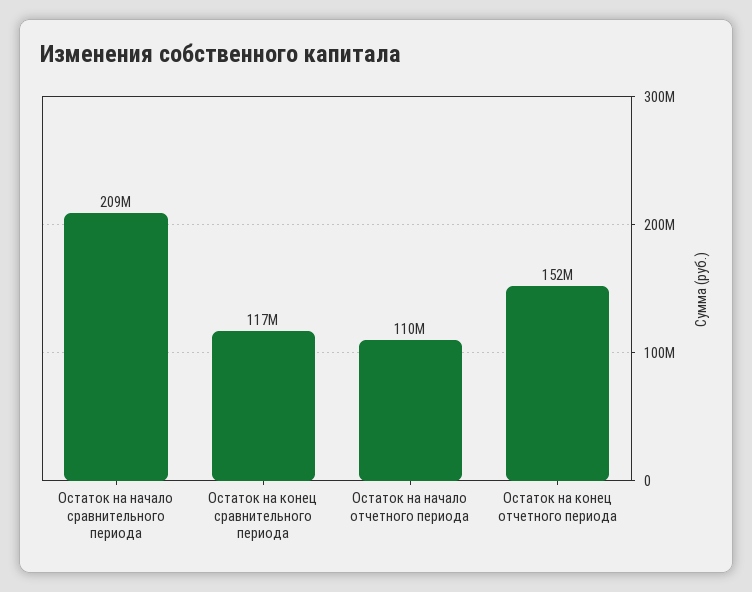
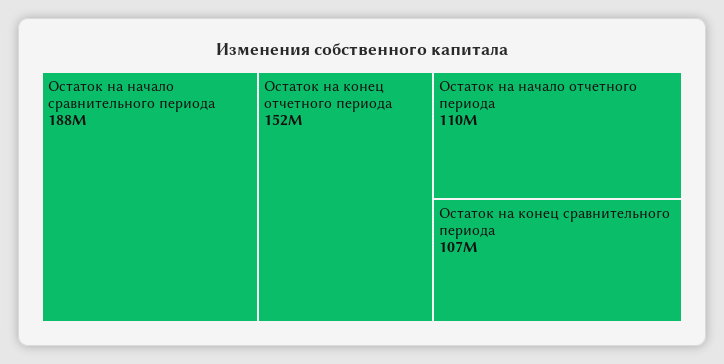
  {
-   "Остаток на начало сравнительного периода": 209000000,
+   "Остаток на начало сравнительного периода": 188000000,
-   "Остаток на конец сравнительного периода": 117000000,
+   "Остаток на конец сравнительного периода": 107000000,
    "Остаток на начало отчетного периода": 110000000,
    "Остаток на конец отчетного периода": 152000000
  }

